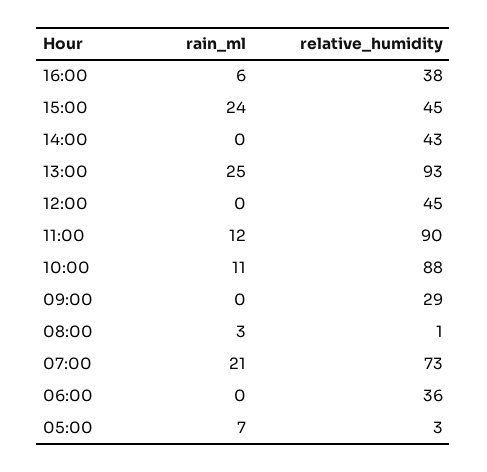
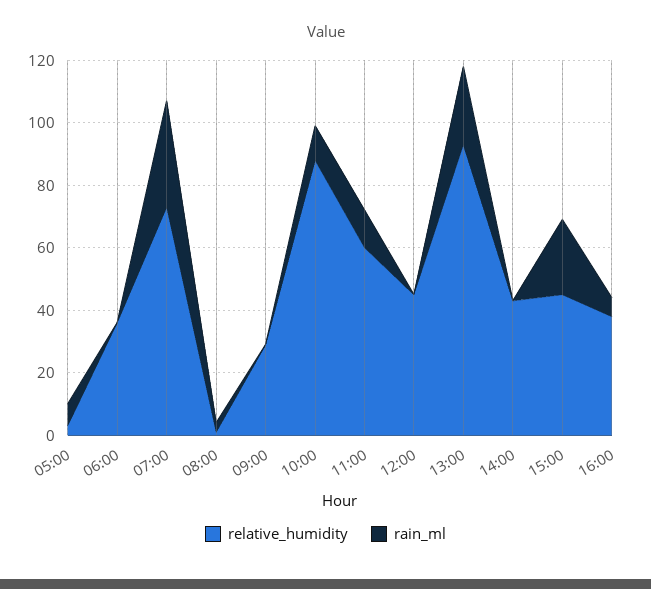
  {
    "rain_ml": {
      "16:00": 6,
      "15:00": 24,
      "14:00": 0,
      "13:00": 25,
      "12:00": 0,
      "11:00": 12,
      "10:00": 11,
      "09:00": 0,
      "08:00": 3,
-     "07:00": 21,
+     "07:00": 35,
      "06:00": 0,
      "05:00": 7
    },
    "relative_humidity": {
      "16:00": 38,
      "15:00": 45,
      "14:00": 43,
      "13:00": 93,
      "12:00": 45,
-     "11:00": 90,
+     "11:00": 60,
      "10:00": 88,
      "09:00": 29,
      "08:00": 1,
      "07:00": 73,
      "06:00": 36,
      "05:00": 3
    }
  }

